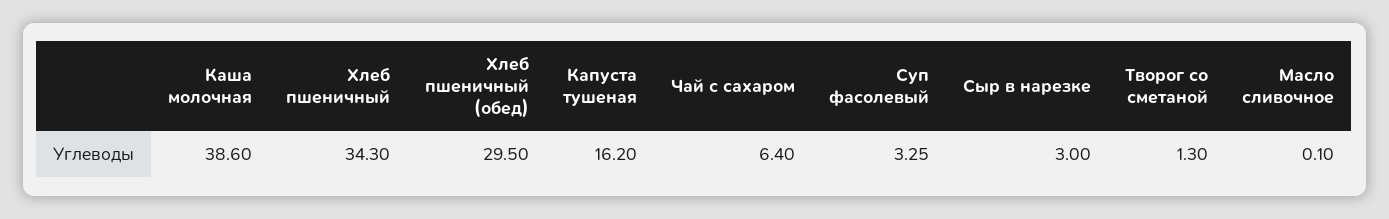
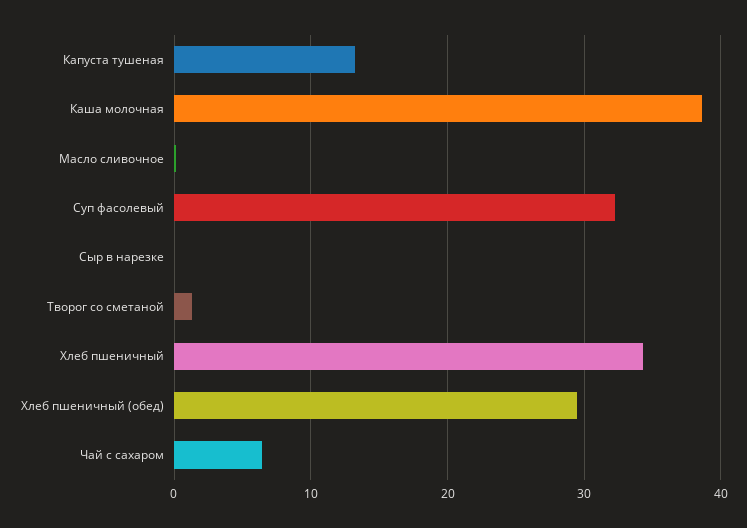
  {
    "Каша молочная": 38.6,
    "Хлеб пшеничный": 34.3,
    "Хлеб пшеничный (обед)": 29.5,
-   "Капуста тушеная": 16.2,
+   "Капуста тушеная": 13,
    "Чай с сахаром": 6.4,
-   "Суп фасолевый": 3.25,
+   "Суп фасолевый": 32,
-   "Сыр в нарезке": 3,
+   "Сыр в нарезке": 0,
    "Творог со сметаной": 1.3,
    "Масло сливочное": 0.1
  }

